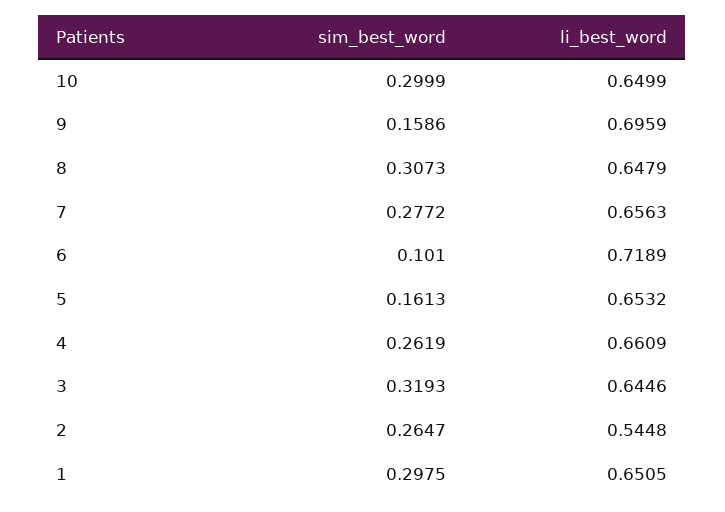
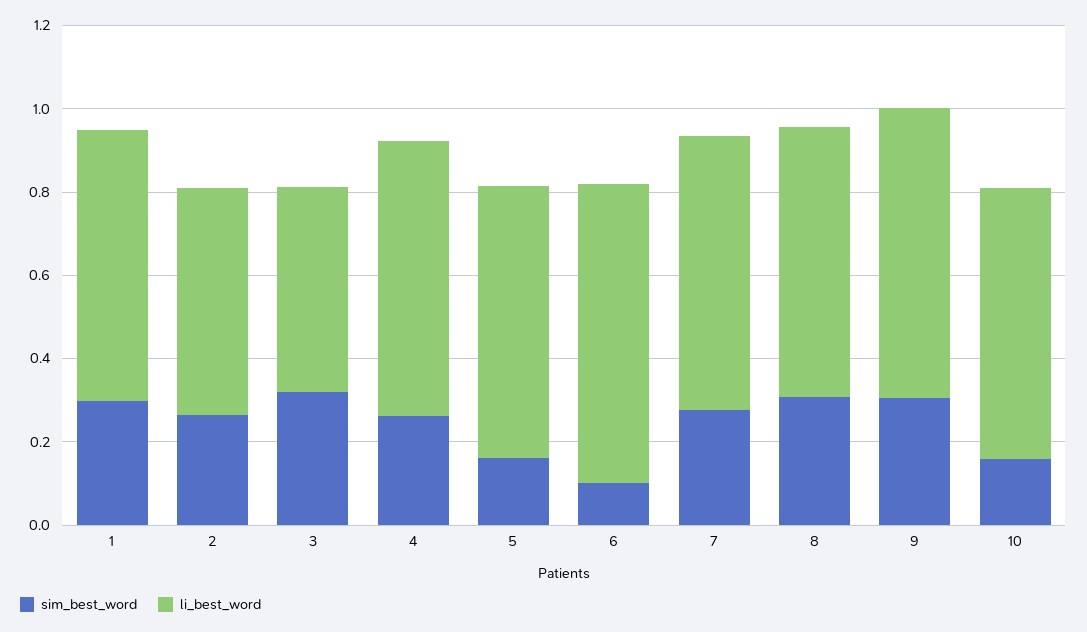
  {
    "sim_best_word": {
-     "10": 0.2999,
+     "10": 0.15,
-     "9": 0.1586,
+     "9": 0.3,
      "8": 0.3073,
      "7": 0.2772,
      "6": 0.101,
      "5": 0.1613,
      "4": 0.2619,
      "3": 0.3193,
      "2": 0.2647,
      "1": 0.2975
    },
    "li_best_word": {
      "10": 0.6499,
      "9": 0.6959,
      "8": 0.6479,
      "7": 0.6563,
      "6": 0.7189,
      "5": 0.6532,
      "4": 0.6609,
-     "3": 0.6446,
+     "3": 0.5,
      "2": 0.5448,
      "1": 0.6505
    }
  }

